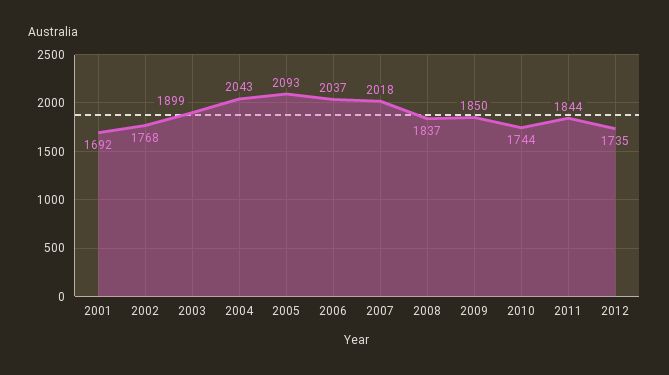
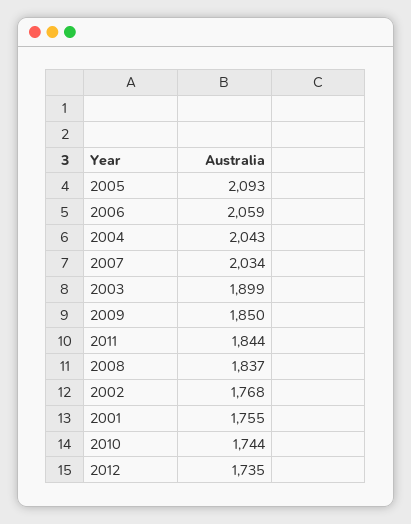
  {
-   "2001": 1692,
+   "2001": 1755,
    "2002": 1768,
    "2003": 1899,
    "2004": 2043,
    "2005": 2093,
-   "2006": 2037,
+   "2006": 2059,
-   "2007": 2018,
+   "2007": 2034,
    "2008": 1837,
    "2009": 1850,
    "2010": 1744,
    "2011": 1844,
    "2012": 1735
  }

